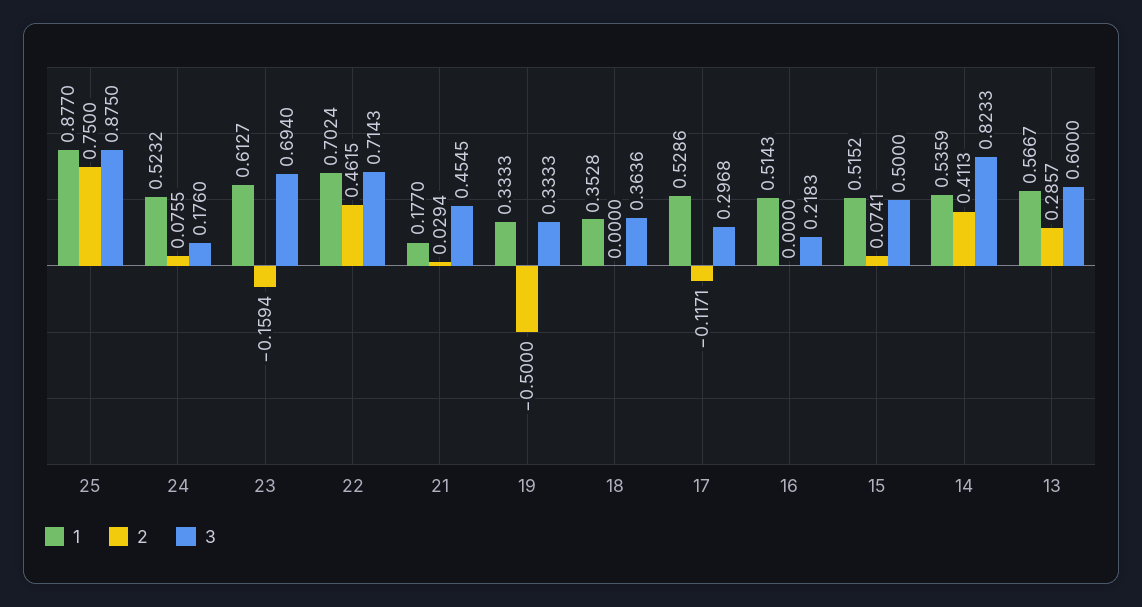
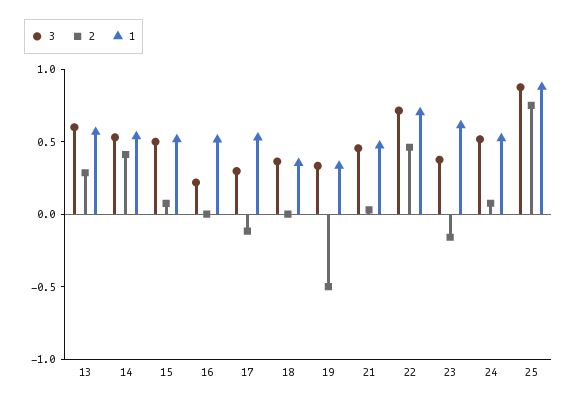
  {
    "1": {
      "25": 0.877,
      "24": 0.5232,
      "23": 0.6127,
      "22": 0.7024,
-     "21": 0.177,
+     "21": 0.5,
      "19": 0.3333,
      "18": 0.3528,
      "17": 0.5286,
      "16": 0.5143,
      "15": 0.5152,
      "14": 0.5359,
      "13": 0.5667
    },
    "2": {
      "25": 0.75,
      "24": 0.0755,
      "23": -0.1594,
      "22": 0.4615,
      "21": 0.0294,
      "19": -0.5,
      "18": 0,
      "17": -0.1171,
      "16": 0,
      "15": 0.0741,
      "14": 0.4113,
      "13": 0.2857
    },
    "3": {
      "25": 0.875,
-     "24": 0.176,
+     "24": 0.5,
-     "23": 0.694,
+     "23": 0.4,
      "22": 0.7143,
      "21": 0.4545,
      "19": 0.3333,
      "18": 0.3636,
      "17": 0.2968,
      "16": 0.2183,
      "15": 0.5,
-     "14": 0.8233,
+     "14": 0.5,
      "13": 0.6
    }
  }

